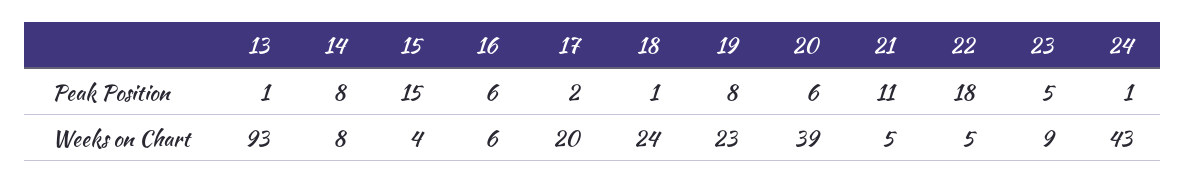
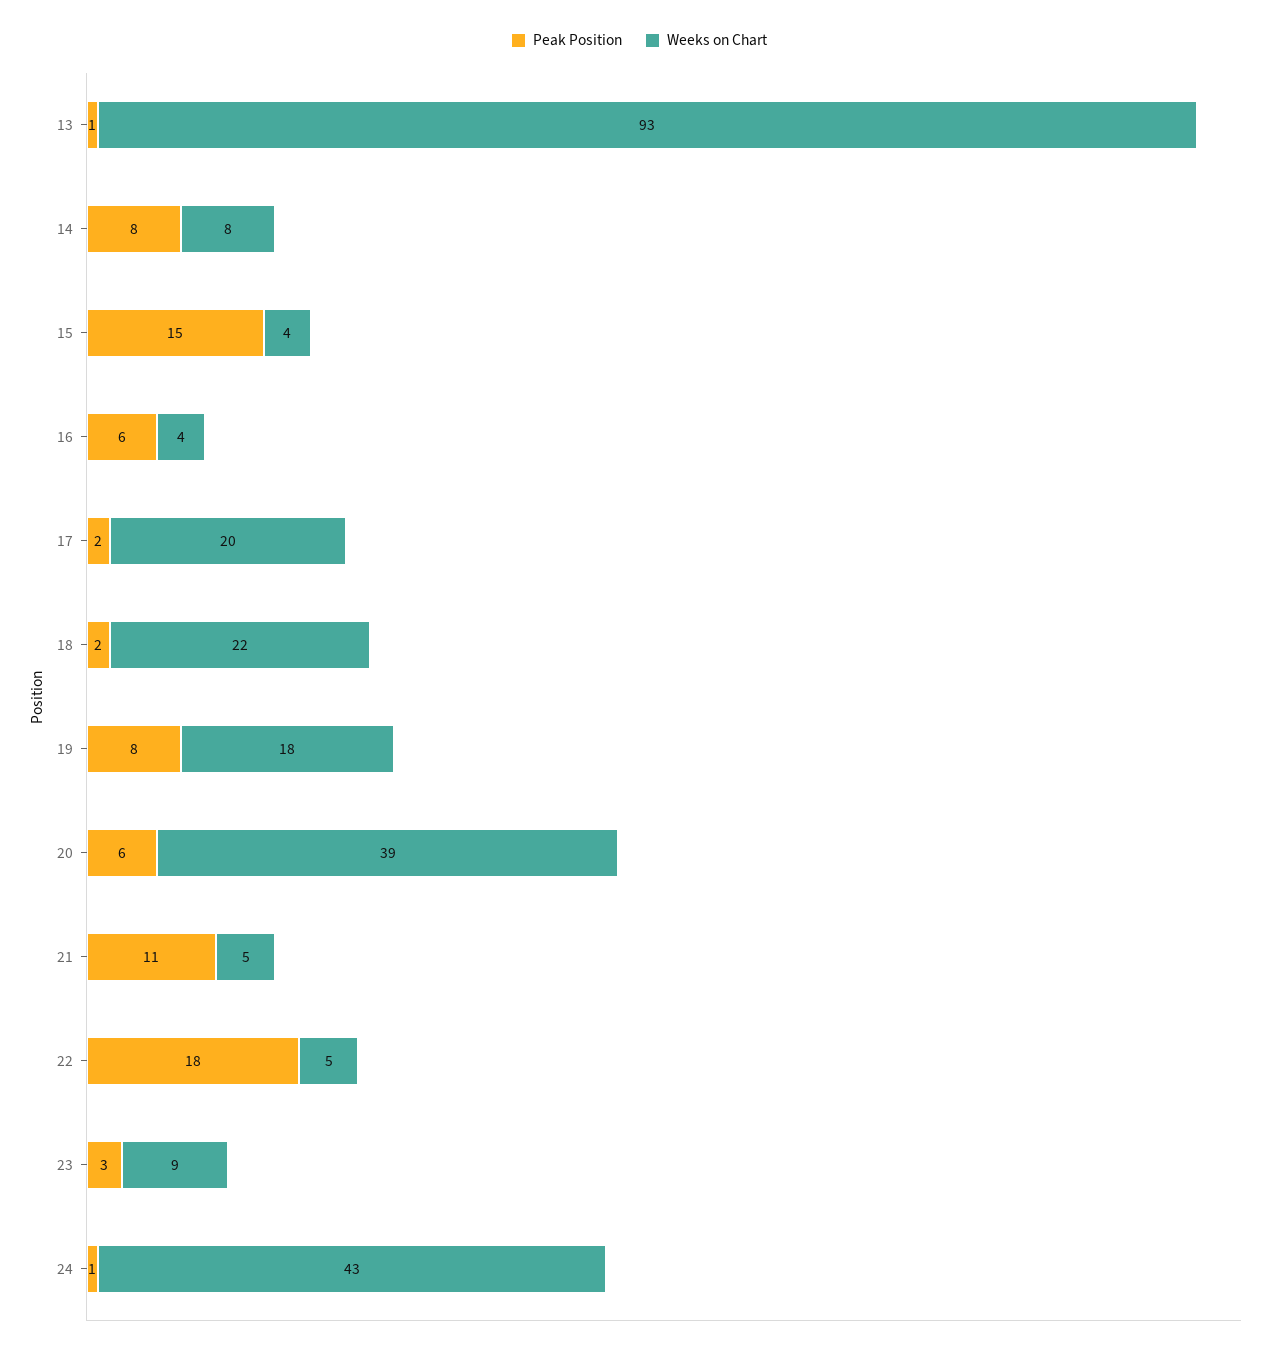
  {
    "Peak Position": {
      "13": 1,
      "14": 8,
      "15": 15,
      "16": 6,
      "17": 2,
-     "18": 1,
+     "18": 2,
      "19": 8,
      "20": 6,
      "21": 11,
      "22": 18,
-     "23": 5,
+     "23": 3,
      "24": 1
    },
    "Weeks on Chart": {
      "13": 93,
      "14": 8,
      "15": 4,
-     "16": 6,
+     "16": 4,
      "17": 20,
-     "18": 24,
+     "18": 22,
-     "19": 23,
+     "19": 18,
      "20": 39,
      "21": 5,
      "22": 5,
      "23": 9,
      "24": 43
    }
  }

